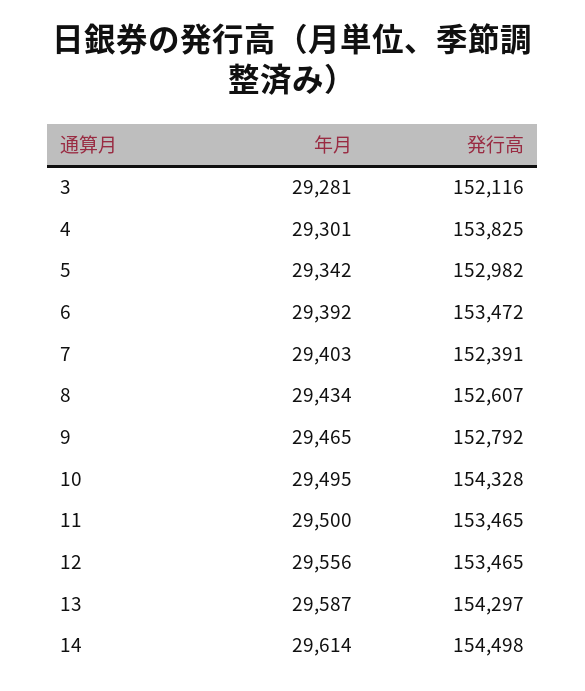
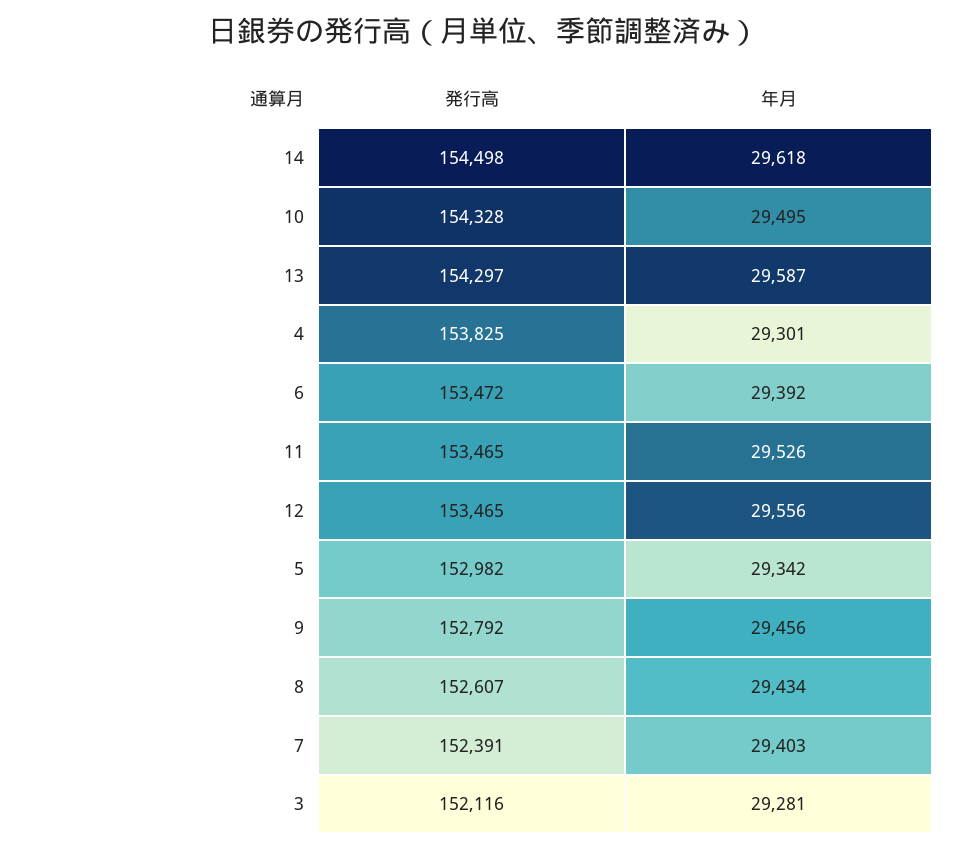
  {
    "年月": {
      "3": 29281,
      "4": 29301,
      "5": 29342,
      "6": 29392,
      "7": 29403,
      "8": 29434,
-     "9": 29465,
+     "9": 29456,
      "10": 29495,
-     "11": 29500,
+     "11": 29526,
      "12": 29556,
      "13": 29587,
-     "14": 29614
+     "14": 29618
    },
    "発行高": {
      "3": 152116,
      "4": 153825,
      "5": 152982,
      "6": 153472,
      "7": 152391,
      "8": 152607,
      "9": 152792,
      "10": 154328,
      "11": 153465,
      "12": 153465,
      "13": 154297,
      "14": 154498
    }
  }

